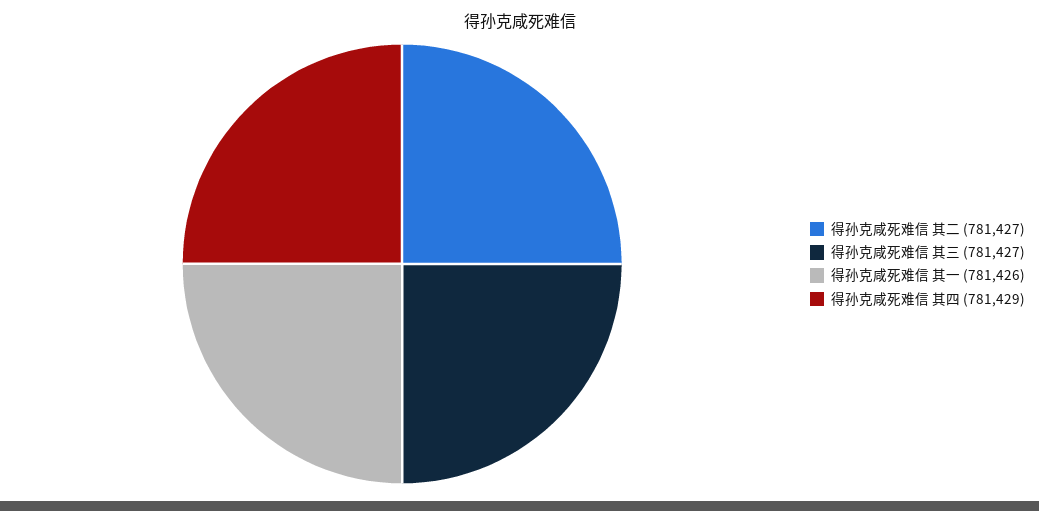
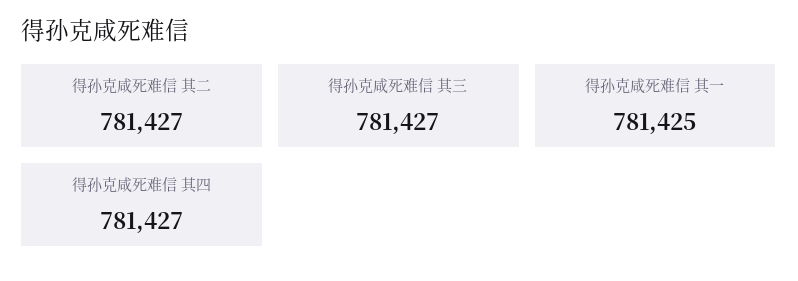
  {
    "得孙克咸死难信 其二": 781427,
    "得孙克咸死难信 其三": 781427,
-   "得孙克咸死难信 其一": 781426,
+   "得孙克咸死难信 其一": 781425,
-   "得孙克咸死难信 其四": 781429
+   "得孙克咸死难信 其四": 781427
  }

